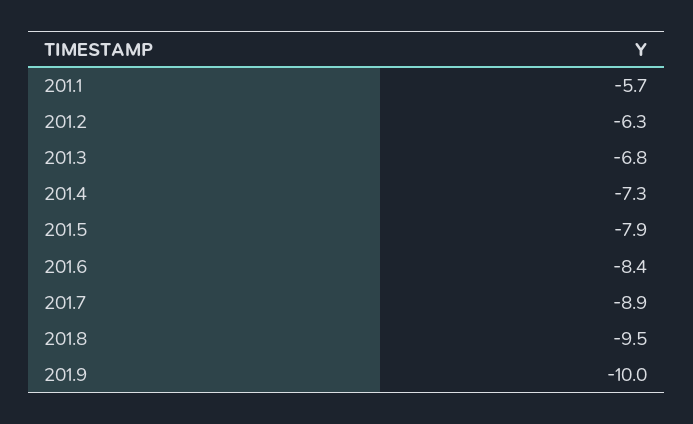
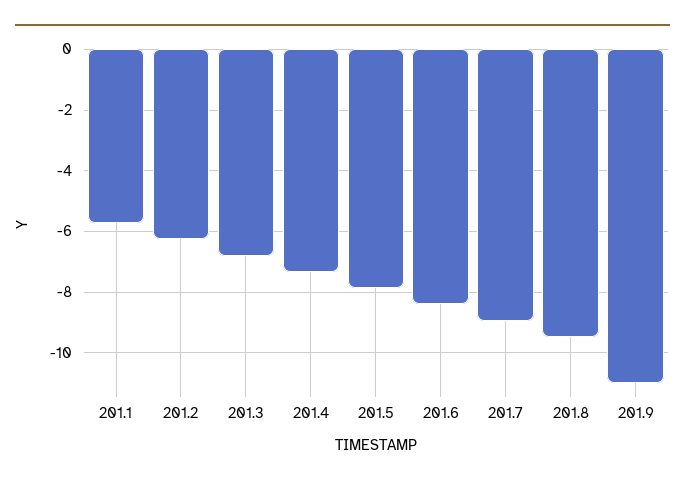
  {
    "201.1": -5.7,
    "201.2": -6.3,
    "201.3": -6.8,
    "201.4": -7.3,
    "201.5": -7.9,
    "201.6": -8.4,
    "201.7": -8.9,
    "201.8": -9.5,
-   "201.9": -10
+   "201.9": -11
  }

